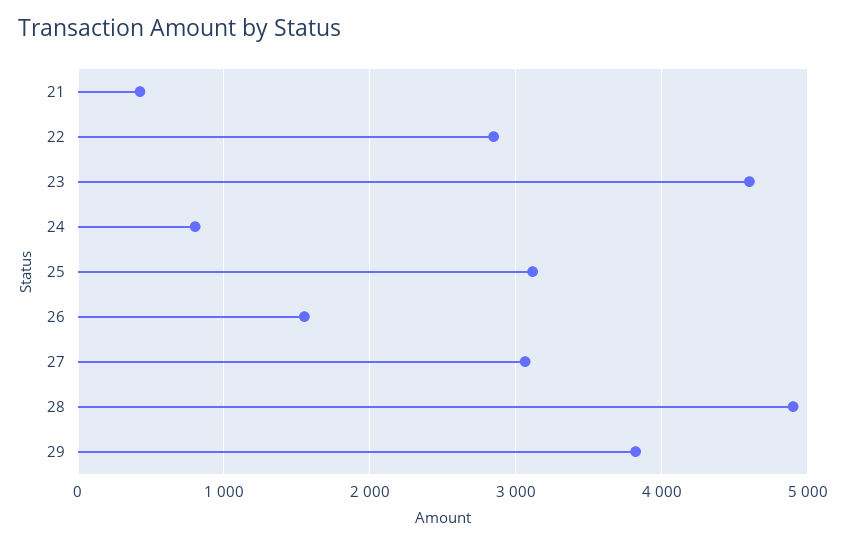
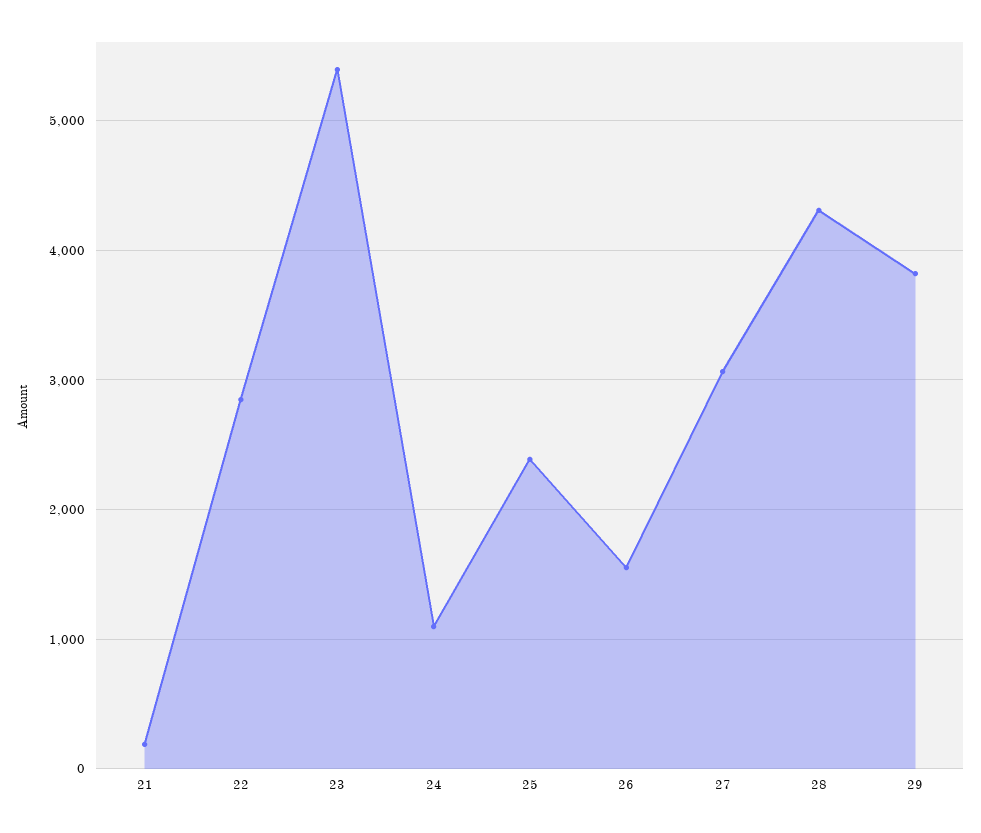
  {
-   "21": 400,
+   "21": 200,
    "22": 2800,
-   "23": 4600,
+   "23": 5400,
-   "24": 800,
+   "24": 1100,
-   "25": 3100,
+   "25": 2400,
    "26": 1600,
    "27": 3100,
-   "28": 4900,
+   "28": 4300,
    "29": 3800
  }

